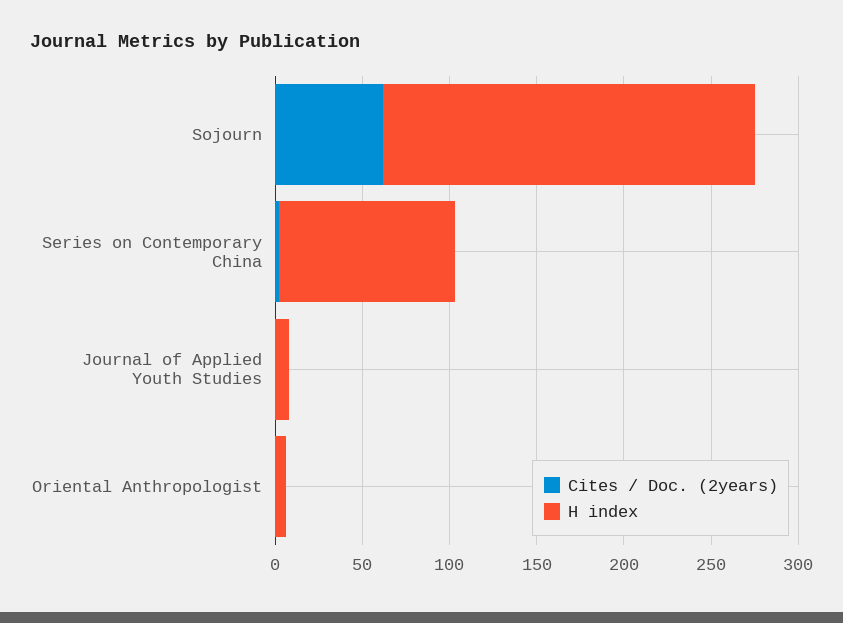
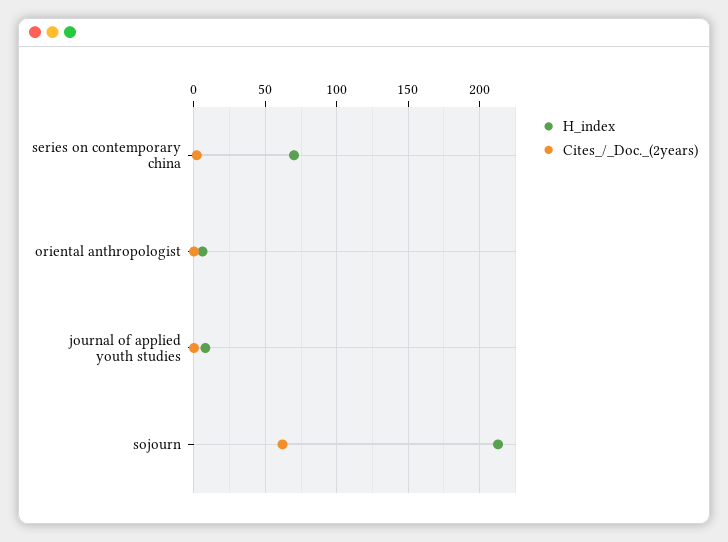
  {
    "Cites / Doc. (2years)": {
      "Sojourn": 60,
      "Series on Contemporary China": 0,
      "Journal of Applied Youth Studies": 0,
      "Oriental Anthropologist": 0
    },
    "H index": {
      "Sojourn": 215,
-     "Series on Contemporary China": 100,
+     "Series on Contemporary China": 70,
      "Journal of Applied Youth Studies": 10,
      "Oriental Anthropologist": 5
    }
  }

